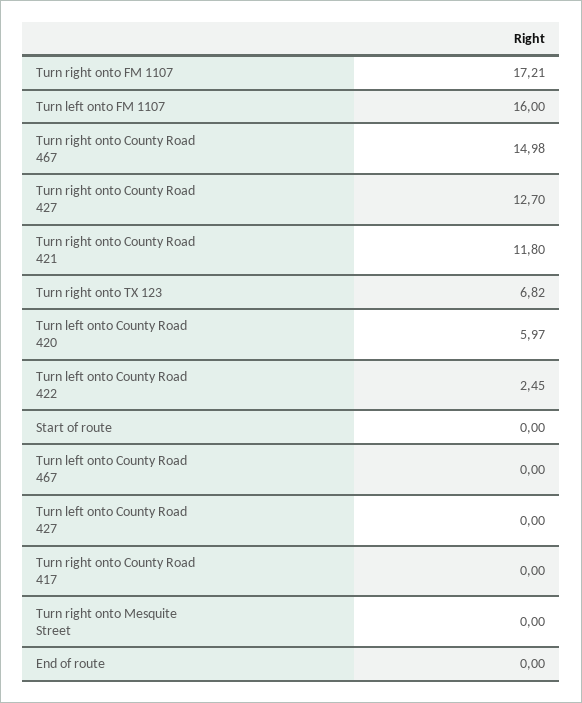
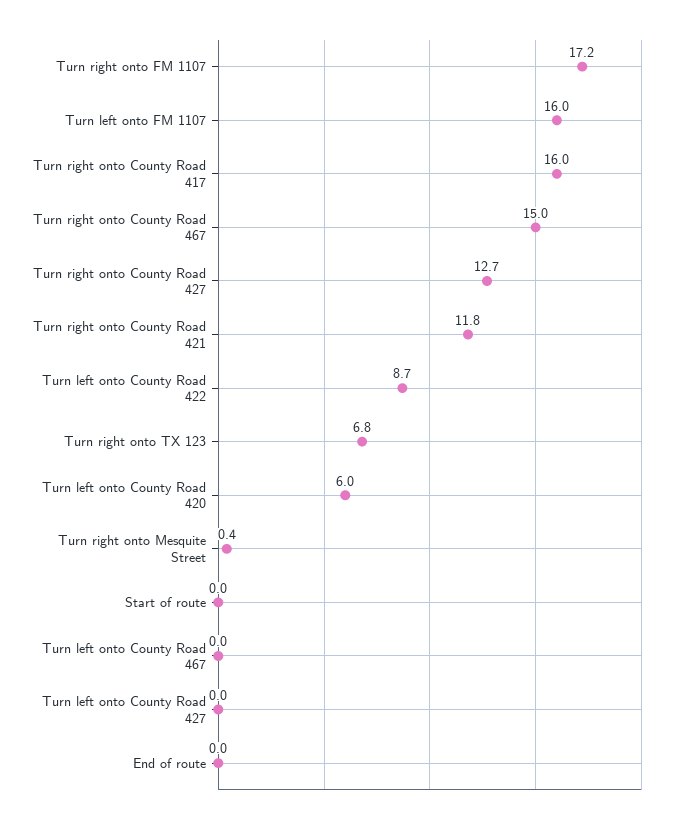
  {
    "Turn right onto FM 1107": 17.21,
    "Turn left onto FM 1107": 16,
    "Turn right onto County Road 467": 14.98,
    "Turn right onto County Road 427": 12.7,
    "Turn right onto County Road 421": 11.8,
    "Turn right onto TX 123": 6.82,
    "Turn left onto County Road 420": 5.97,
-   "Turn left onto County Road 422": 2.45,
+   "Turn left onto County Road 422": 8.7,
    "Start of route": 0,
    "Turn left onto County Road 467": 0,
    "Turn left onto County Road 427": 0,
-   "Turn right onto County Road 417": 0,
+   "Turn right onto County Road 417": 16,
-   "Turn right onto Mesquite Street": 0,
+   "Turn right onto Mesquite Street": 0.4,
    "End of route": 0
  }

